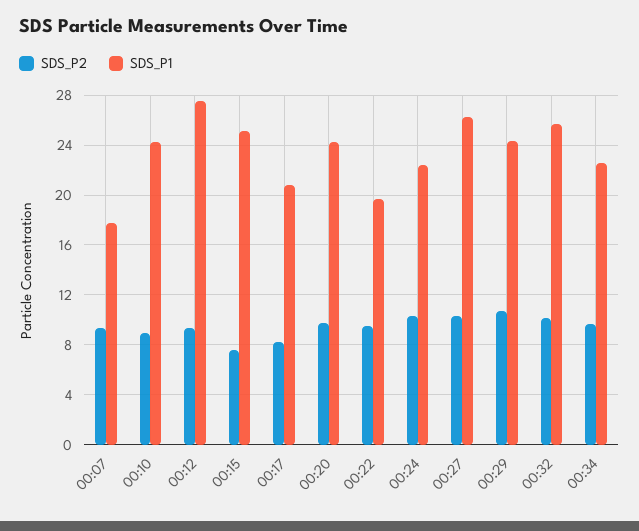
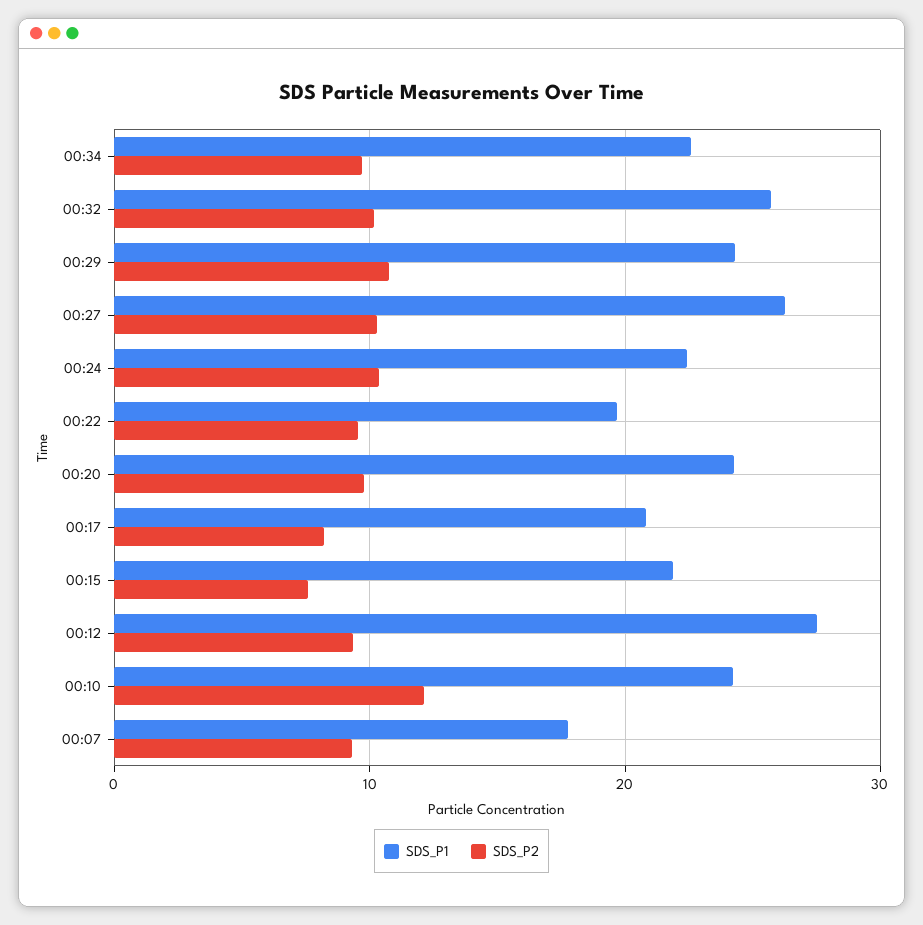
  {
    "SDS_P2": {
      "00:07": 9.5,
-     "00:10": 9,
+     "00:10": 12,
      "00:12": 9.5,
      "00:15": 7.5,
      "00:17": 8,
      "00:20": 10,
      "00:22": 9.5,
      "00:24": 10.5,
      "00:27": 10.5,
      "00:29": 11,
      "00:32": 10,
      "00:34": 9.5
    },
    "SDS_P1": {
      "00:07": 18,
      "00:10": 24,
      "00:12": 27.5,
-     "00:15": 25,
+     "00:15": 22,
      "00:17": 21,
      "00:20": 24.5,
      "00:22": 19.5,
      "00:24": 22.5,
      "00:27": 26.5,
      "00:29": 24.5,
      "00:32": 25.5,
      "00:34": 22.5
    }
  }

